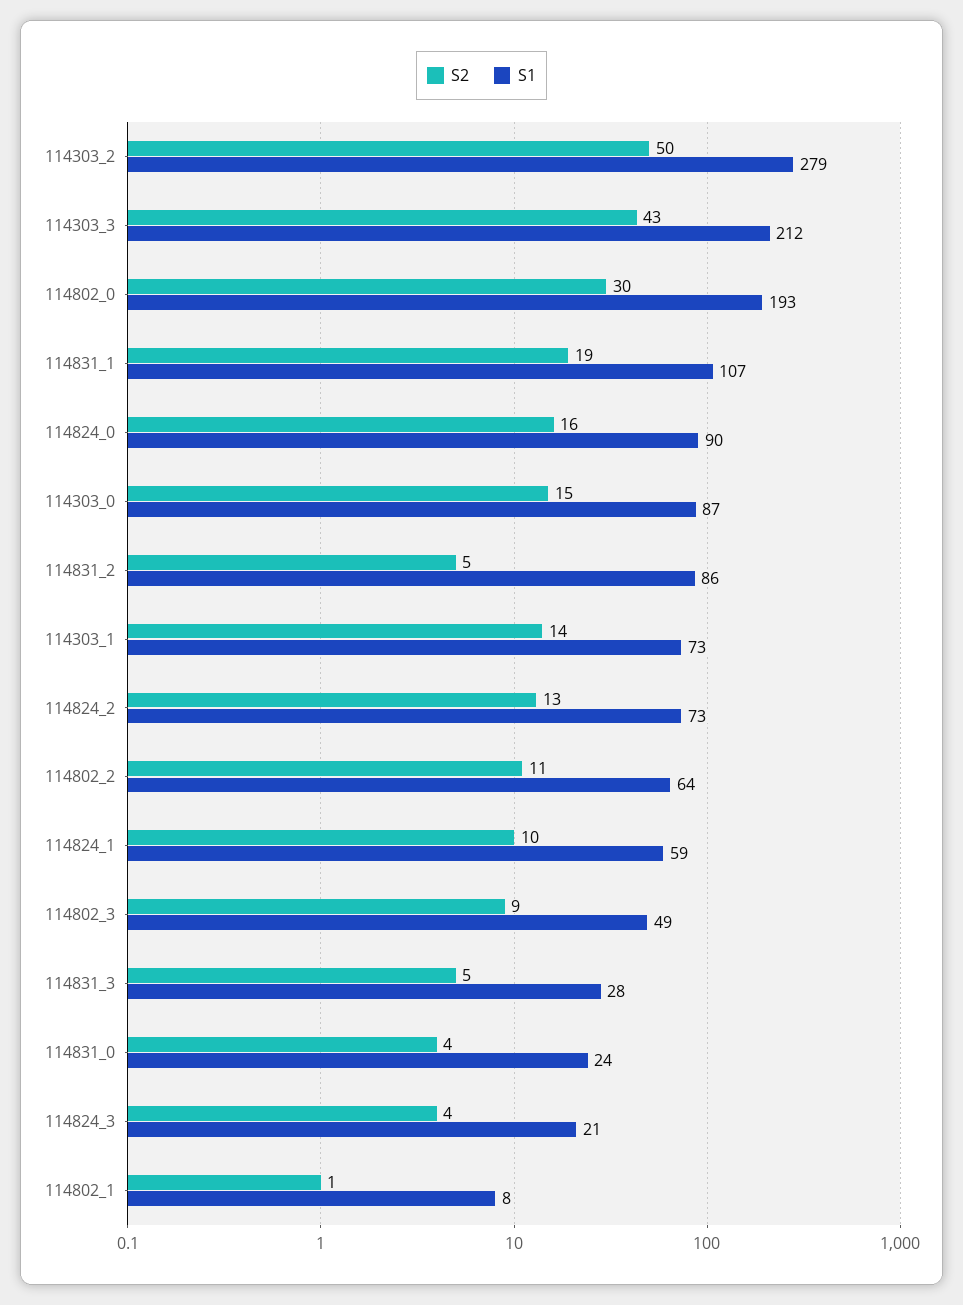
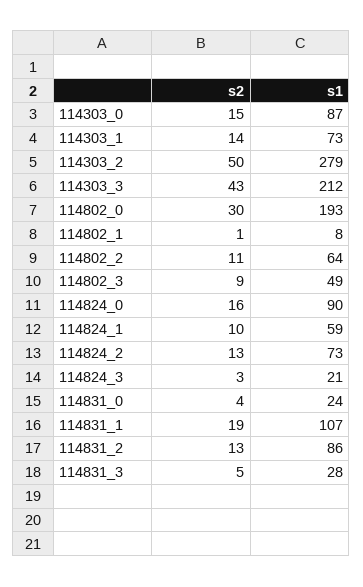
  {
    "S2": {
      "114303_2": 50,
      "114303_3": 43,
      "114802_0": 30,
      "114831_1": 19,
      "114824_0": 16,
      "114303_0": 15,
-     "114831_2": 5,
+     "114831_2": 13,
      "114303_1": 14,
      "114824_2": 13,
      "114802_2": 11,
      "114824_1": 10,
      "114802_3": 9,
      "114831_3": 5,
      "114831_0": 4,
-     "114824_3": 4,
+     "114824_3": 3,
      "114802_1": 1
    },
    "S1": {
      "114303_2": 279,
      "114303_3": 212,
      "114802_0": 193,
      "114831_1": 107,
      "114824_0": 90,
      "114303_0": 87,
      "114831_2": 86,
      "114303_1": 73,
      "114824_2": 73,
      "114802_2": 64,
      "114824_1": 59,
      "114802_3": 49,
      "114831_3": 28,
      "114831_0": 24,
      "114824_3": 21,
      "114802_1": 8
    }
  }

